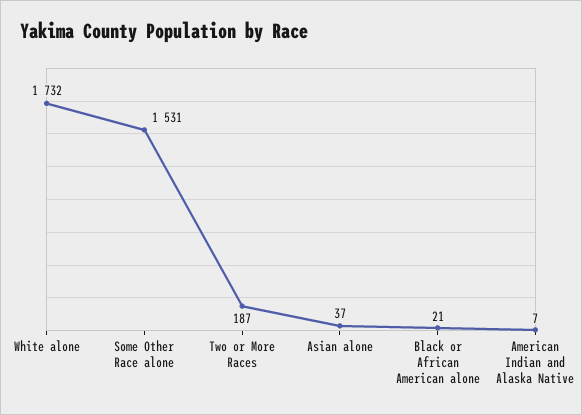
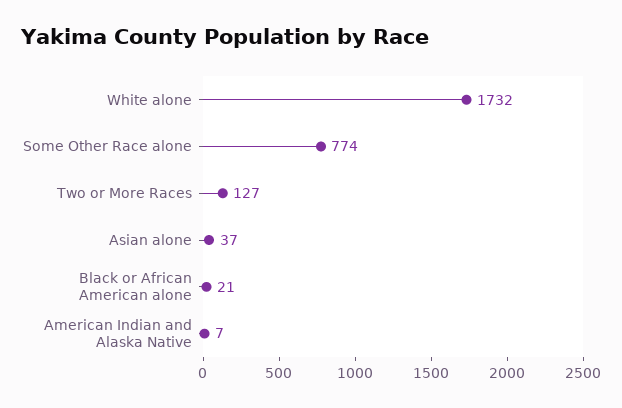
  {
    "White alone": 1732,
-   "Some Other Race alone": 1531,
+   "Some Other Race alone": 774,
-   "Two or More Races": 187,
+   "Two or More Races": 127,
    "Asian alone": 37,
    "Black or African American alone": 21,
    "American Indian and Alaska Native": 7
  }

